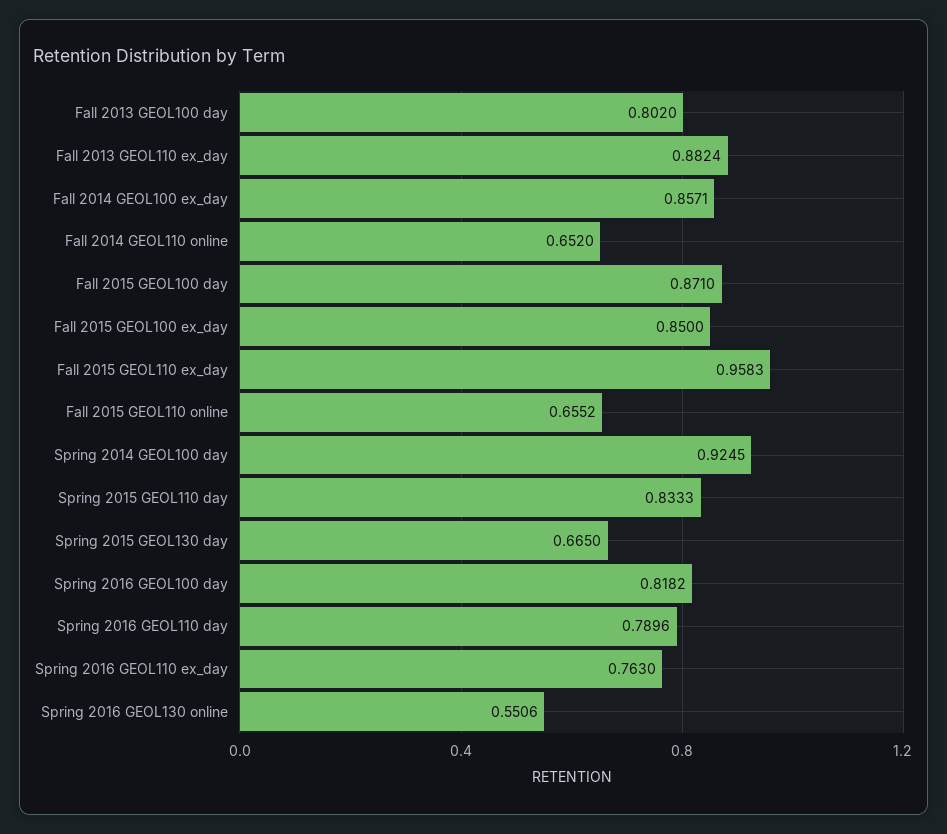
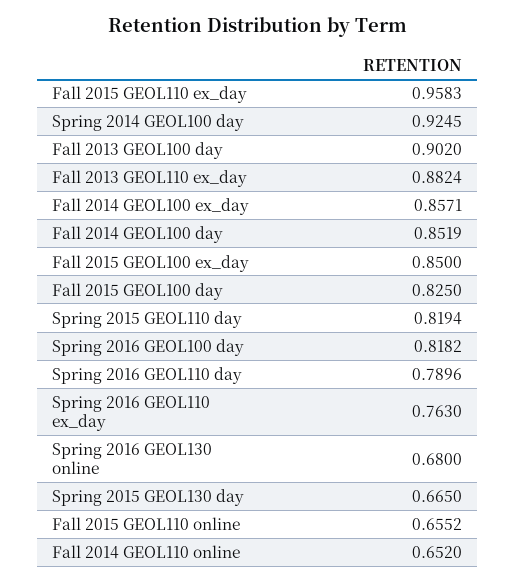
  {
-   "Fall 2013 GEOL100 day": 0.802,
+   "Fall 2013 GEOL100 day": 0.902,
    "Fall 2013 GEOL110 ex_day": 0.8824,
    "Fall 2014 GEOL100 ex_day": 0.8571,
    "Fall 2014 GEOL110 online": 0.652,
-   "Fall 2015 GEOL100 day": 0.871,
+   "Fall 2015 GEOL100 day": 0.825,
    "Fall 2015 GEOL100 ex_day": 0.85,
    "Fall 2015 GEOL110 ex_day": 0.9583,
    "Fall 2015 GEOL110 online": 0.6552,
    "Spring 2014 GEOL100 day": 0.9245,
-   "Spring 2015 GEOL110 day": 0.8333,
+   "Spring 2015 GEOL110 day": 0.8194,
    "Spring 2015 GEOL130 day": 0.665,
    "Spring 2016 GEOL100 day": 0.8182,
    "Spring 2016 GEOL110 day": 0.7896,
    "Spring 2016 GEOL110 ex_day": 0.763,
-   "Spring 2016 GEOL130 online": 0.5506
+   "Spring 2016 GEOL130 online": 0.68,
+   "Fall 2014 GEOL100 day": 0.8519
  }

